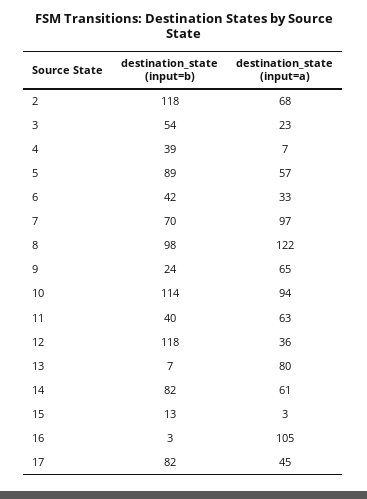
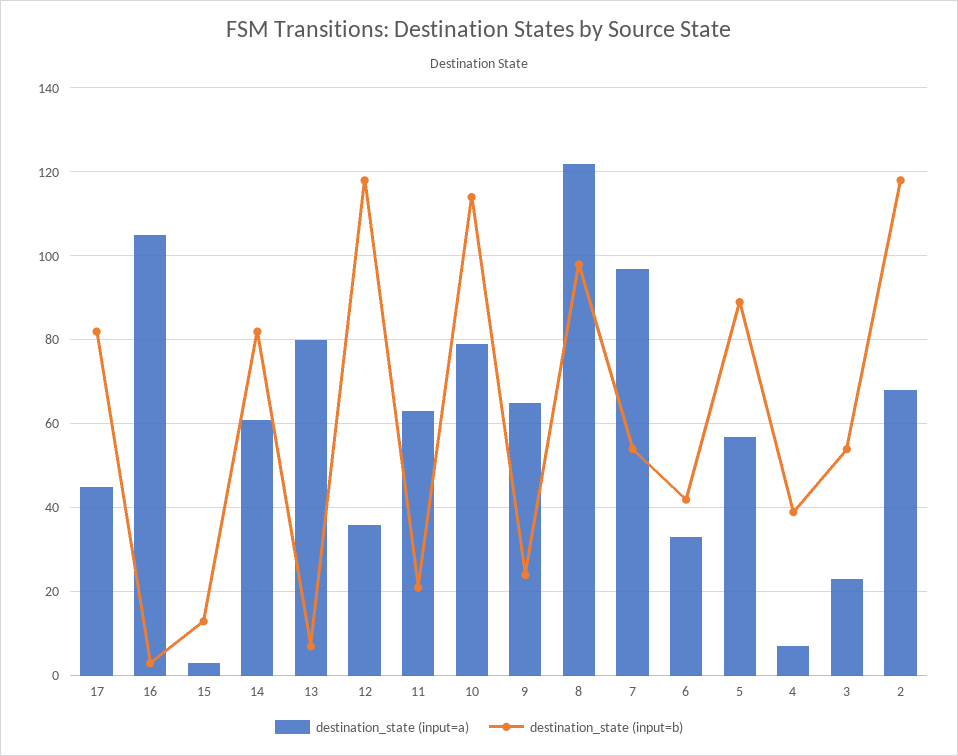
  {
    "destination_state (input=b)": {
      "2": 118,
      "3": 54,
      "4": 39,
      "5": 89,
      "6": 42,
-     "7": 70,
+     "7": 55,
      "8": 98,
      "9": 24,
      "10": 114,
-     "11": 40,
+     "11": 20,
      "12": 118,
      "13": 7,
      "14": 82,
      "15": 13,
      "16": 3,
      "17": 82
    },
    "destination_state (input=a)": {
      "2": 68,
      "3": 23,
      "4": 7,
      "5": 57,
      "6": 33,
      "7": 97,
      "8": 122,
      "9": 65,
-     "10": 94,
+     "10": 80,
      "11": 63,
      "12": 36,
      "13": 80,
      "14": 61,
      "15": 3,
      "16": 105,
      "17": 45
    }
  }

